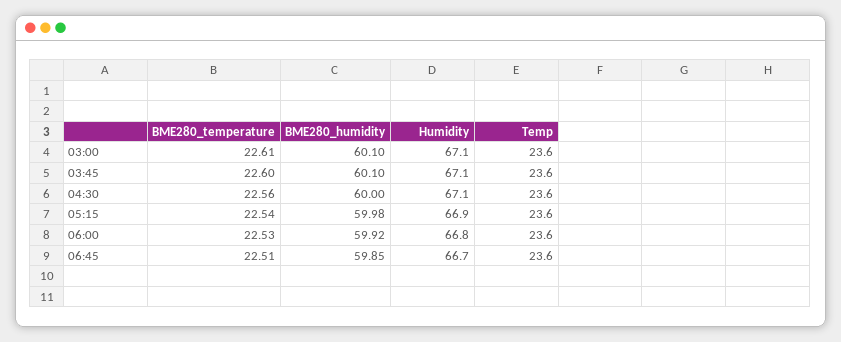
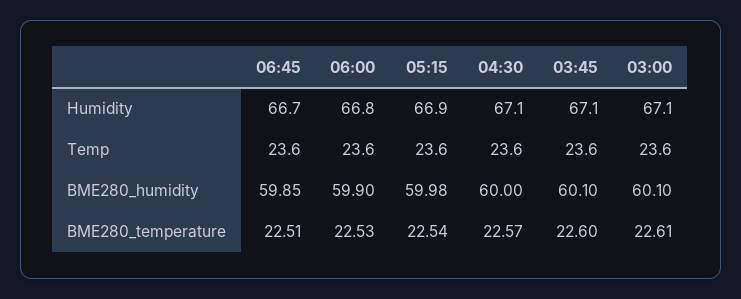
  {
    "BME280_temperature": {
      "03:00": 22.61,
      "03:45": 22.6,
-     "04:30": 22.56,
+     "04:30": 22.57,
      "05:15": 22.54,
      "06:00": 22.53,
      "06:45": 22.51
    },
    "BME280_humidity": {
      "03:00": 60.1,
      "03:45": 60.1,
      "04:30": 60,
      "05:15": 59.98,
-     "06:00": 59.92,
+     "06:00": 59.9,
      "06:45": 59.85
    },
    "Humidity": {
      "03:00": 67.1,
      "03:45": 67.1,
      "04:30": 67.1,
      "05:15": 66.9,
      "06:00": 66.8,
      "06:45": 66.7
    },
    "Temp": {
      "03:00": 23.6,
      "03:45": 23.6,
      "04:30": 23.6,
      "05:15": 23.6,
      "06:00": 23.6,
      "06:45": 23.6
    }
  }

